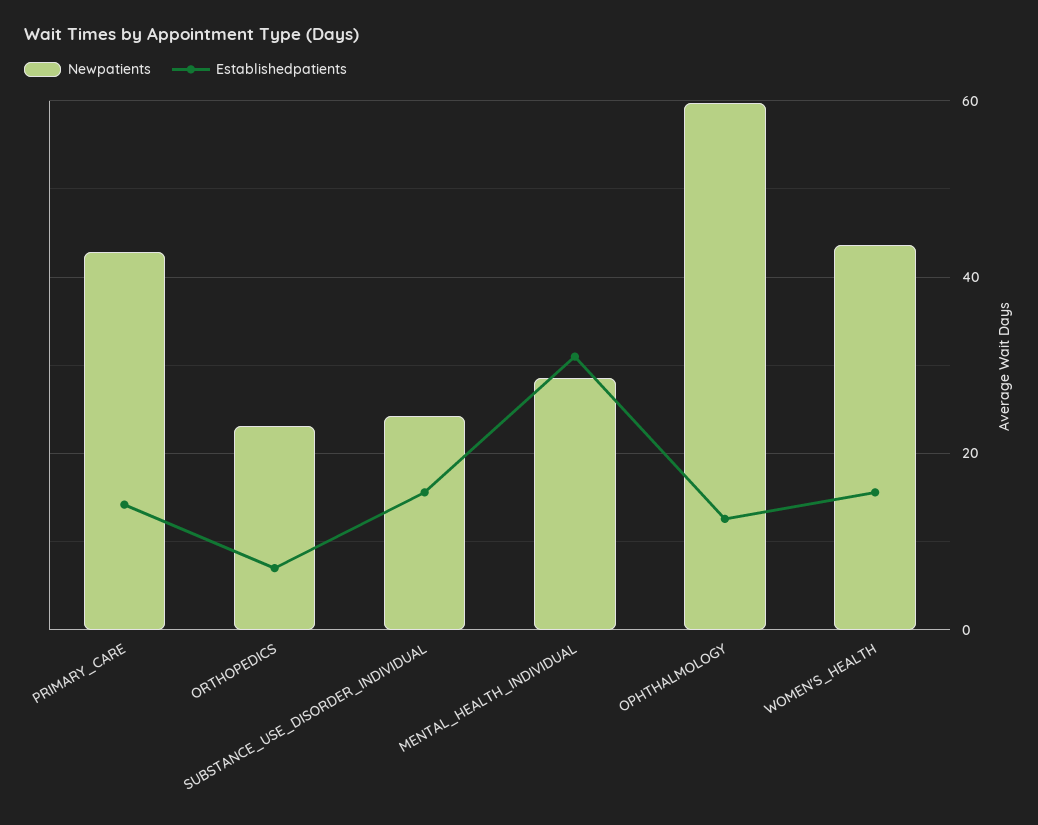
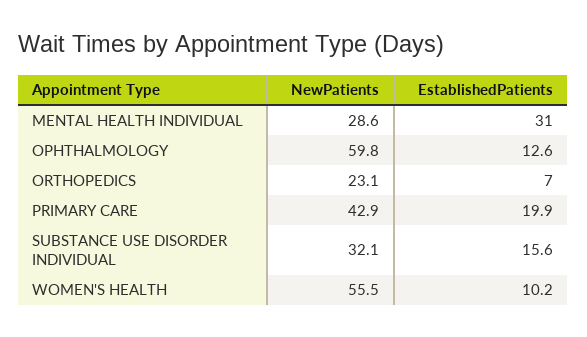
  {
    "Newpatients": {
      "PRIMARY_CARE": 42.9,
      "ORTHOPEDICS": 23.1,
-     "SUBSTANCE_USE_DISORDER_INDIVIDUAL": 24,
+     "SUBSTANCE_USE_DISORDER_INDIVIDUAL": 32.1,
      "MENTAL_HEALTH_INDIVIDUAL": 28.6,
      "OPHTHALMOLOGY": 59.8,
-     "WOMEN'S_HEALTH": 44
+     "WOMEN'S_HEALTH": 55.5
    },
    "Establishedpatients": {
-     "PRIMARY_CARE": 14,
+     "PRIMARY_CARE": 19.9,
      "ORTHOPEDICS": 7,
      "SUBSTANCE_USE_DISORDER_INDIVIDUAL": 15.6,
      "MENTAL_HEALTH_INDIVIDUAL": 31,
      "OPHTHALMOLOGY": 12.6,
-     "WOMEN'S_HEALTH": 16
+     "WOMEN'S_HEALTH": 10.2
    }
  }

